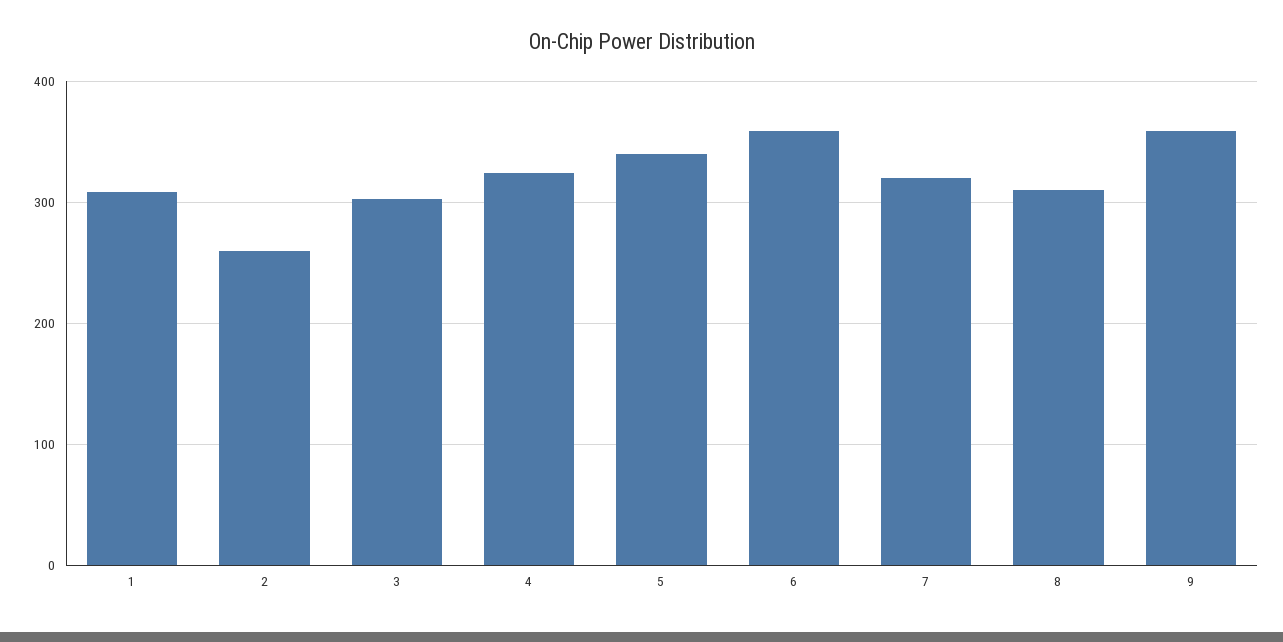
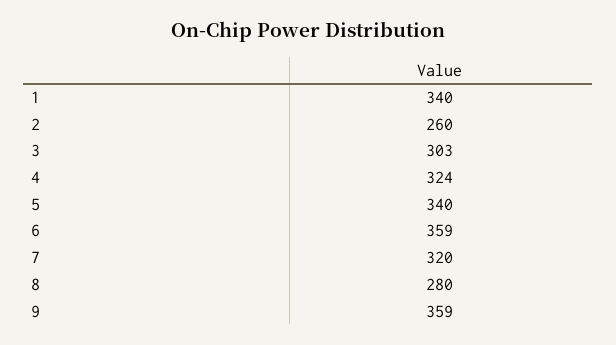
  {
-   "1": 310,
+   "1": 340,
    "2": 260,
    "3": 303,
    "4": 324,
    "5": 340,
    "6": 359,
    "7": 320,
-   "8": 310,
+   "8": 280,
    "9": 359
  }

